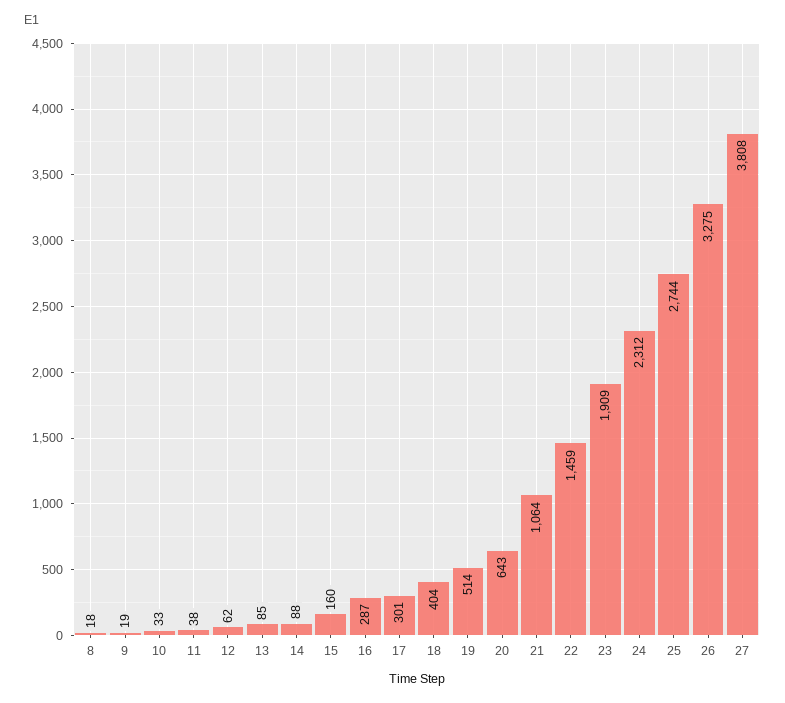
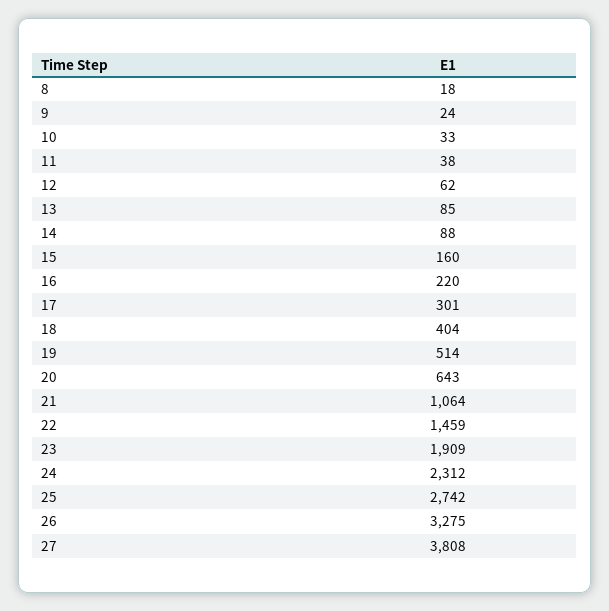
  {
    "8": 18,
-   "9": 19,
+   "9": 24,
    "10": 33,
    "11": 38,
    "12": 62,
    "13": 85,
    "14": 88,
    "15": 160,
-   "16": 287,
+   "16": 220,
    "17": 301,
    "18": 404,
    "19": 514,
    "20": 643,
    "21": 1064,
    "22": 1459,
    "23": 1909,
    "24": 2312,
-   "25": 2744,
+   "25": 2742,
    "26": 3275,
    "27": 3808
  }

